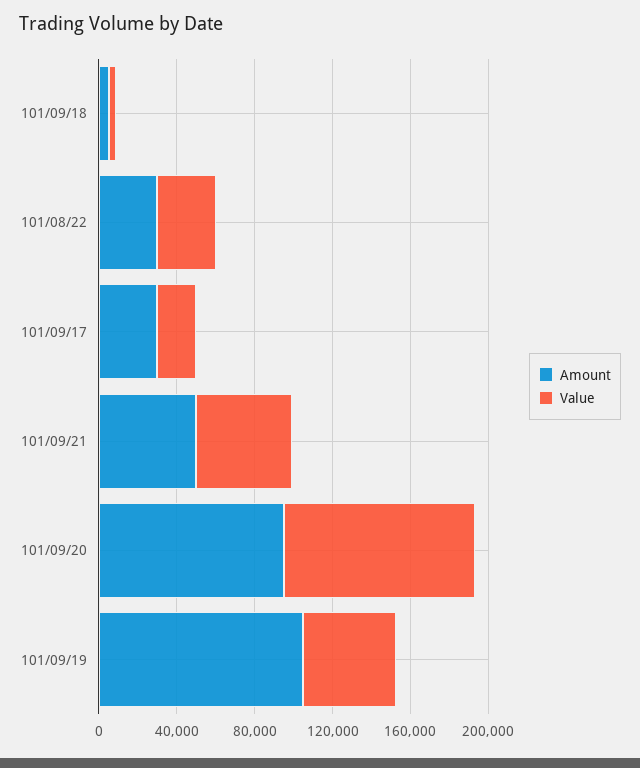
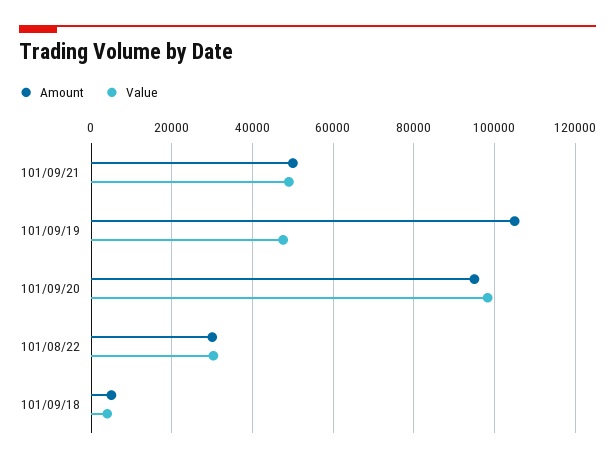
  {
    "Amount": {
      "101/09/18": 6000,
      "101/08/22": 30000,
-     "101/09/17": 30000,
      "101/09/21": 50000,
      "101/09/20": 96000,
      "101/09/19": 106000
    },
    "Value": {
      "101/09/18": 4000,
      "101/08/22": 30000,
-     "101/09/17": 20000,
      "101/09/21": 50000,
      "101/09/20": 98000,
      "101/09/19": 48000
    }
  }

